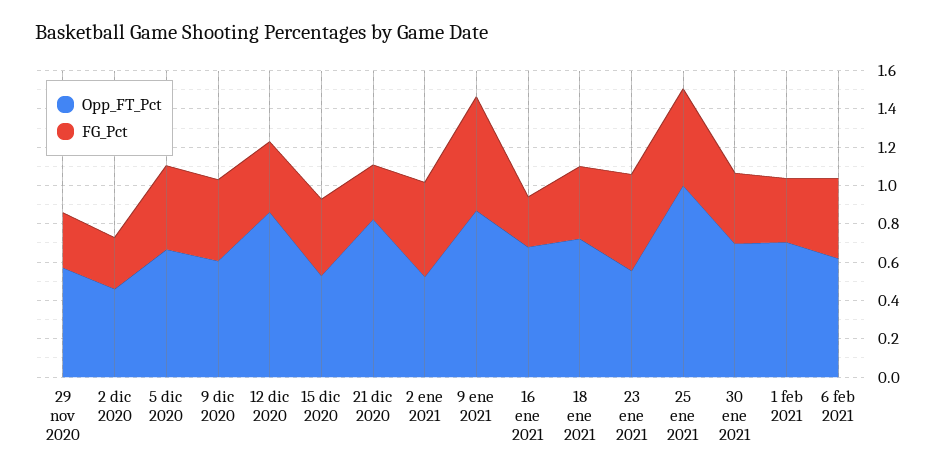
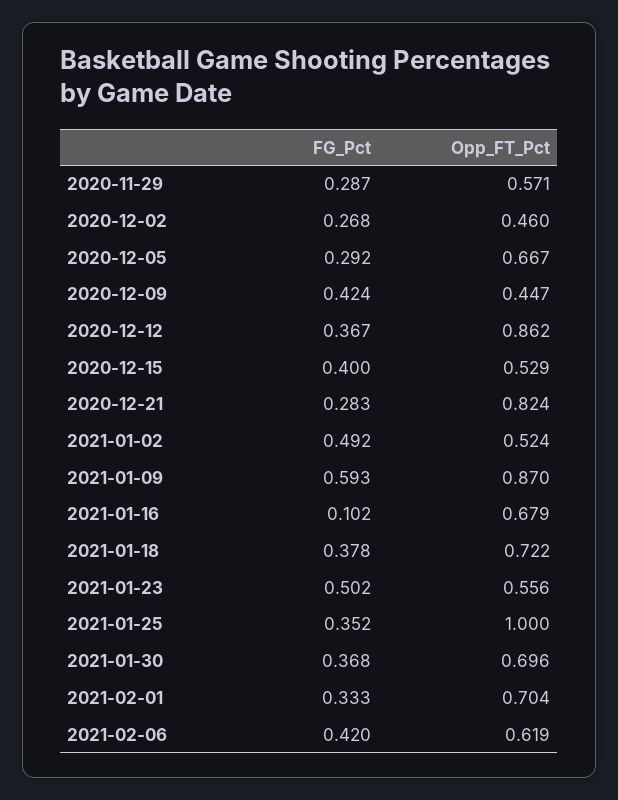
  {
    "Opp_FT_Pct": {
      "29 nov 2020": 0.571,
      "2 dic 2020": 0.46,
      "5 dic 2020": 0.667,
-     "9 dic 2020": 0.6,
+     "9 dic 2020": 0.447,
      "12 dic 2020": 0.862,
      "15 dic 2020": 0.529,
      "21 dic 2020": 0.824,
      "2 ene 2021": 0.524,
      "9 ene 2021": 0.87,
      "16 ene 2021": 0.679,
      "18 ene 2021": 0.722,
      "23 ene 2021": 0.556,
      "25 ene 2021": 1,
      "30 ene 2021": 0.696,
      "1 feb 2021": 0.704,
      "6 feb 2021": 0.619
    },
    "FG_Pct": {
      "29 nov 2020": 0.287,
      "2 dic 2020": 0.268,
-     "5 dic 2020": 0.45,
+     "5 dic 2020": 0.292,
      "9 dic 2020": 0.424,
      "12 dic 2020": 0.367,
      "15 dic 2020": 0.4,
      "21 dic 2020": 0.283,
      "2 ene 2021": 0.492,
      "9 ene 2021": 0.593,
-     "16 ene 2021": 0.25,
+     "16 ene 2021": 0.102,
      "18 ene 2021": 0.378,
      "23 ene 2021": 0.502,
-     "25 ene 2021": 0.5,
+     "25 ene 2021": 0.352,
      "30 ene 2021": 0.368,
      "1 feb 2021": 0.333,
      "6 feb 2021": 0.42
    }
  }

